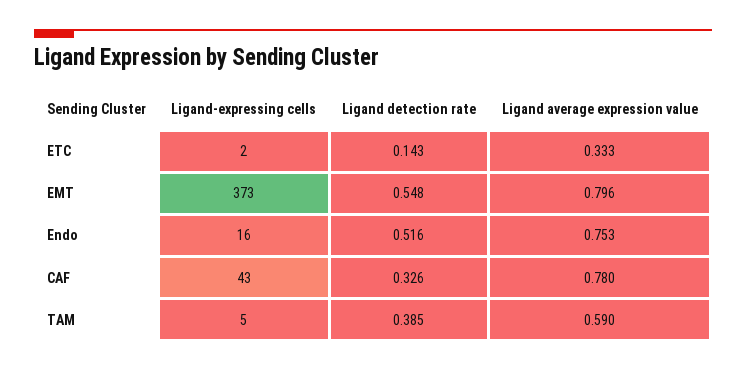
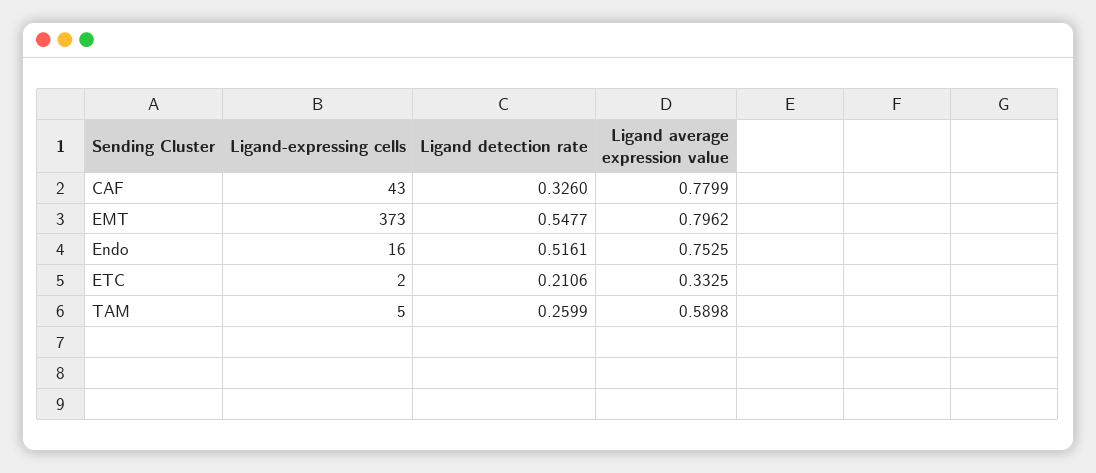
  {
    "Ligand-expressing cells": {
      "ETC": 2,
      "EMT": 373,
      "Endo": 16,
      "CAF": 43,
      "TAM": 5
    },
    "Ligand detection rate": {
-     "ETC": 0.143,
+     "ETC": 0.2106,
      "EMT": 0.5477,
      "Endo": 0.5161,
      "CAF": 0.326,
-     "TAM": 0.385
+     "TAM": 0.2599
    },
    "Ligand average expression value": {
      "ETC": 0.3325,
      "EMT": 0.7962,
      "Endo": 0.7525,
      "CAF": 0.7799,
      "TAM": 0.5898
    }
  }

